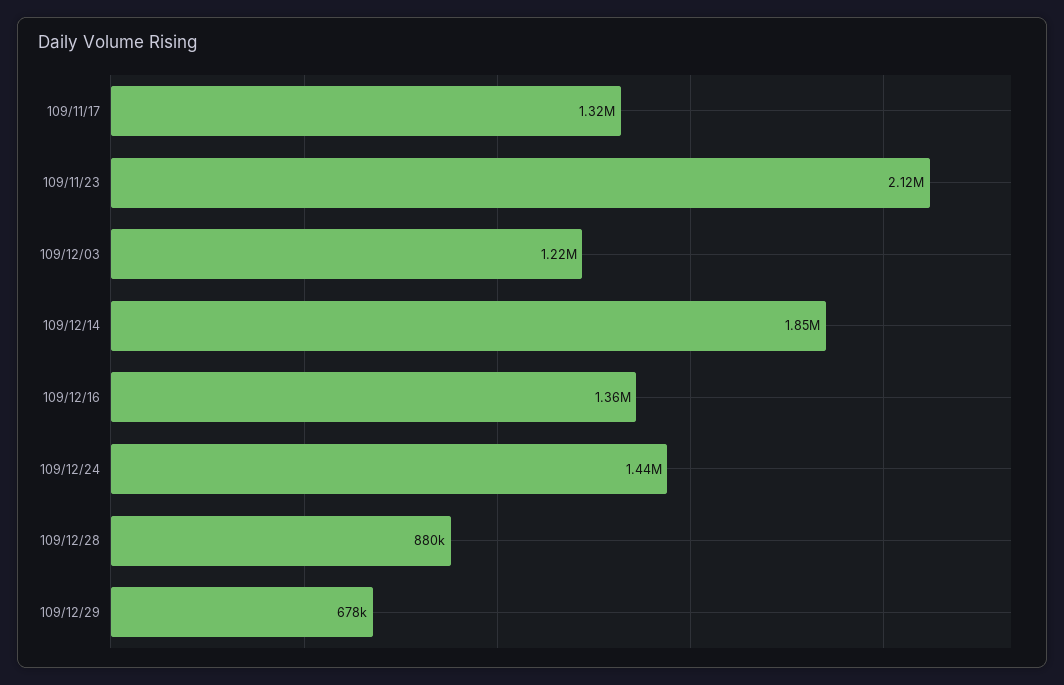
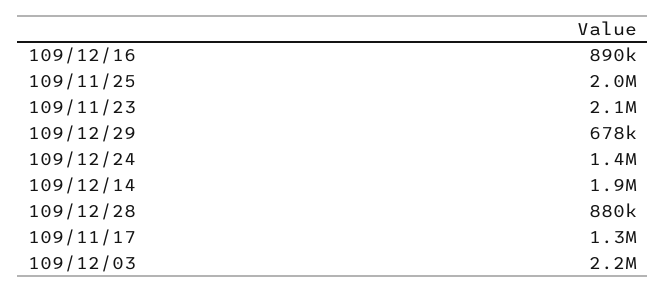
  {
    "109/11/17": 1320000,
    "109/11/23": 2120000,
-   "109/12/03": 1220000,
+   "109/12/03": 2200000,
    "109/12/14": 1850000,
-   "109/12/16": 1360000,
+   "109/12/16": 890000,
    "109/12/24": 1440000,
    "109/12/28": 880000,
-   "109/12/29": 678000
+   "109/12/29": 678000,
+   "109/11/25": 2000000
  }

